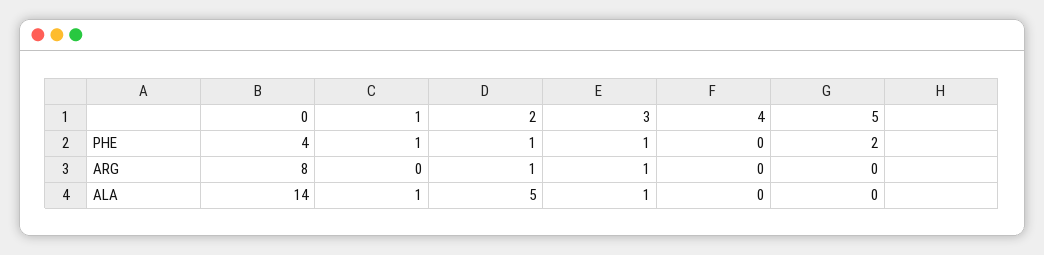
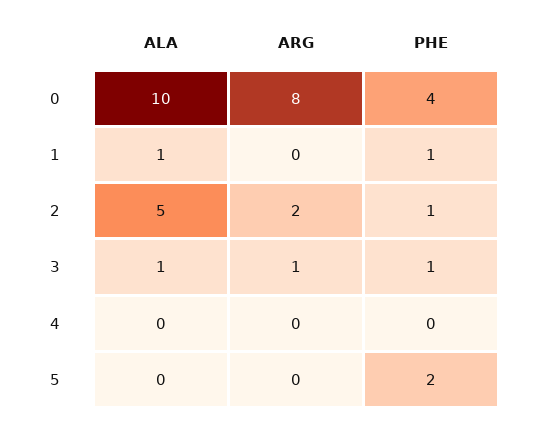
  {
    "0": {
      "PHE": 4,
      "ARG": 8,
-     "ALA": 14
+     "ALA": 10
    },
    "1": {
      "PHE": 1,
      "ARG": 0,
      "ALA": 1
    },
    "2": {
      "PHE": 1,
-     "ARG": 1,
+     "ARG": 2,
      "ALA": 5
    },
    "3": {
      "PHE": 1,
      "ARG": 1,
      "ALA": 1
    },
    "4": {
      "PHE": 0,
      "ARG": 0,
      "ALA": 0
    },
    "5": {
      "PHE": 2,
      "ARG": 0,
      "ALA": 0
    }
  }

